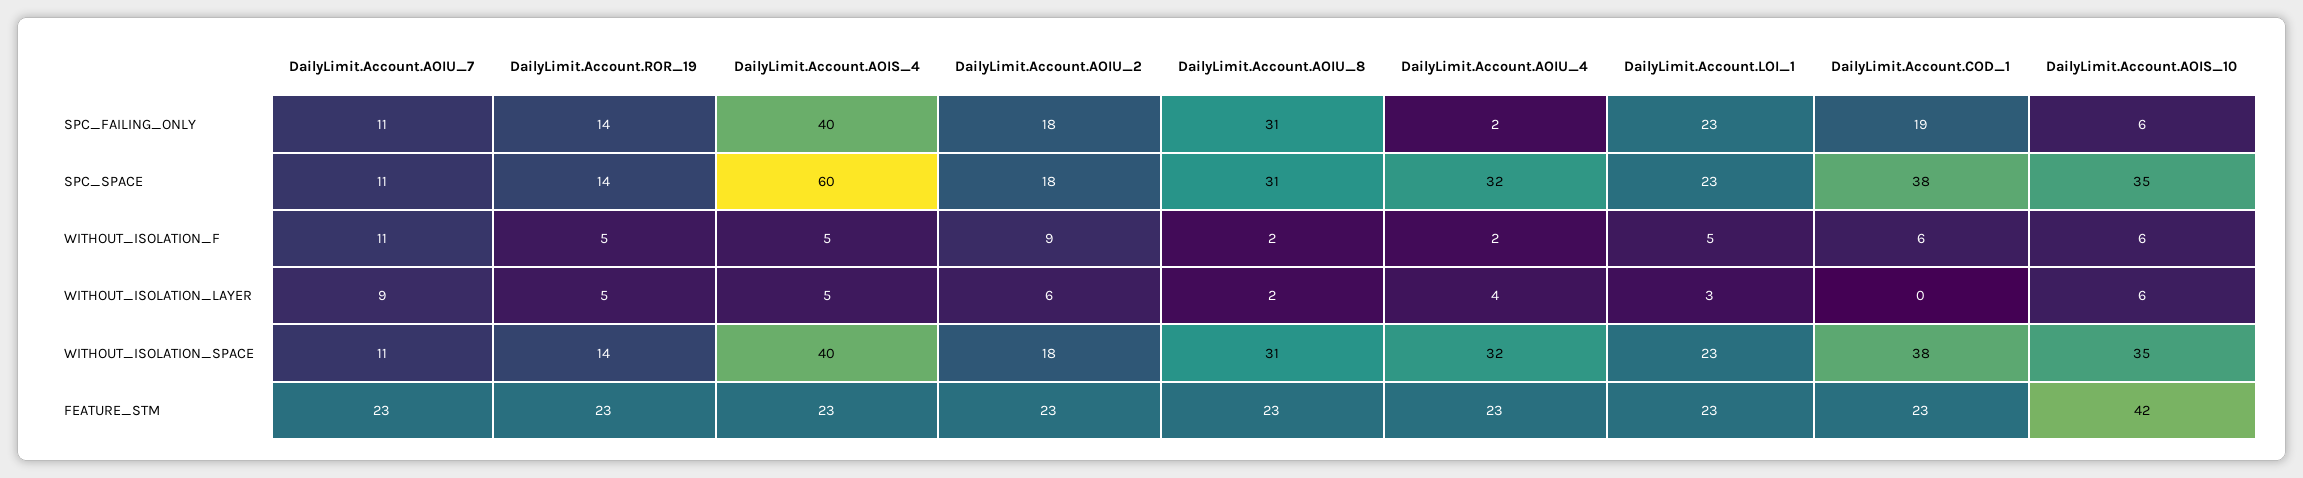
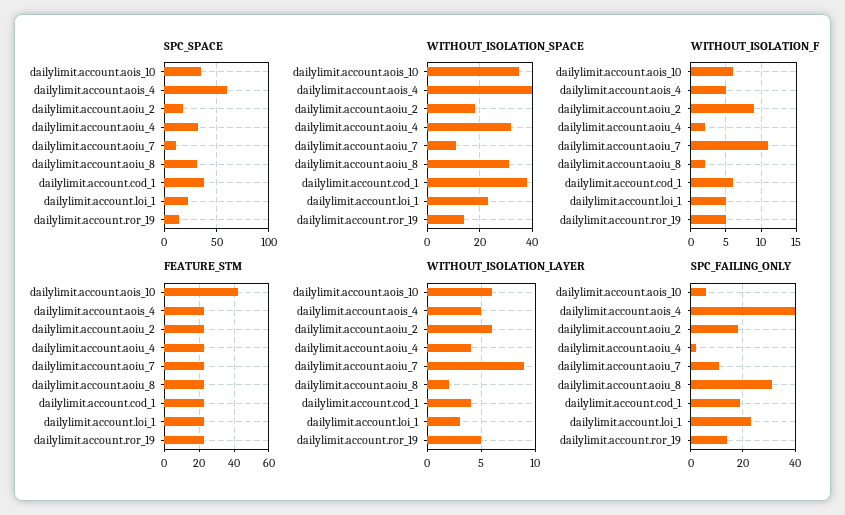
  {
    "SPC_FAILING_ONLY": {
      "DailyLimit.Account.AOIU_7": 11,
      "DailyLimit.Account.ROR_19": 14,
      "DailyLimit.Account.AOIS_4": 40,
      "DailyLimit.Account.AOIU_2": 18,
      "DailyLimit.Account.AOIU_8": 31,
      "DailyLimit.Account.AOIU_4": 2,
      "DailyLimit.Account.LOI_1": 23,
      "DailyLimit.Account.COD_1": 19,
      "DailyLimit.Account.AOIS_10": 6
    },
    "SPC_SPACE": {
      "DailyLimit.Account.AOIU_7": 11,
      "DailyLimit.Account.ROR_19": 14,
      "DailyLimit.Account.AOIS_4": 60,
      "DailyLimit.Account.AOIU_2": 18,
      "DailyLimit.Account.AOIU_8": 31,
      "DailyLimit.Account.AOIU_4": 32,
      "DailyLimit.Account.LOI_1": 23,
      "DailyLimit.Account.COD_1": 38,
      "DailyLimit.Account.AOIS_10": 35
    },
    "WITHOUT_ISOLATION_F": {
      "DailyLimit.Account.AOIU_7": 11,
      "DailyLimit.Account.ROR_19": 5,
      "DailyLimit.Account.AOIS_4": 5,
      "DailyLimit.Account.AOIU_2": 9,
      "DailyLimit.Account.AOIU_8": 2,
      "DailyLimit.Account.AOIU_4": 2,
      "DailyLimit.Account.LOI_1": 5,
      "DailyLimit.Account.COD_1": 6,
      "DailyLimit.Account.AOIS_10": 6
    },
    "WITHOUT_ISOLATION_LAYER": {
      "DailyLimit.Account.AOIU_7": 9,
      "DailyLimit.Account.ROR_19": 5,
      "DailyLimit.Account.AOIS_4": 5,
      "DailyLimit.Account.AOIU_2": 6,
      "DailyLimit.Account.AOIU_8": 2,
      "DailyLimit.Account.AOIU_4": 4,
      "DailyLimit.Account.LOI_1": 3,
-     "DailyLimit.Account.COD_1": 0,
+     "DailyLimit.Account.COD_1": 4,
      "DailyLimit.Account.AOIS_10": 6
    },
    "WITHOUT_ISOLATION_SPACE": {
      "DailyLimit.Account.AOIU_7": 11,
      "DailyLimit.Account.ROR_19": 14,
      "DailyLimit.Account.AOIS_4": 40,
      "DailyLimit.Account.AOIU_2": 18,
      "DailyLimit.Account.AOIU_8": 31,
      "DailyLimit.Account.AOIU_4": 32,
      "DailyLimit.Account.LOI_1": 23,
      "DailyLimit.Account.COD_1": 38,
      "DailyLimit.Account.AOIS_10": 35
    },
    "FEATURE_STM": {
      "DailyLimit.Account.AOIU_7": 23,
      "DailyLimit.Account.ROR_19": 23,
      "DailyLimit.Account.AOIS_4": 23,
      "DailyLimit.Account.AOIU_2": 23,
      "DailyLimit.Account.AOIU_8": 23,
      "DailyLimit.Account.AOIU_4": 23,
      "DailyLimit.Account.LOI_1": 23,
      "DailyLimit.Account.COD_1": 23,
      "DailyLimit.Account.AOIS_10": 42
    }
  }

